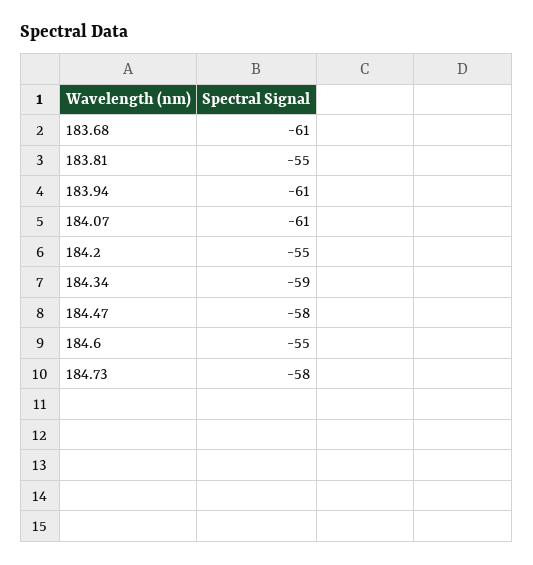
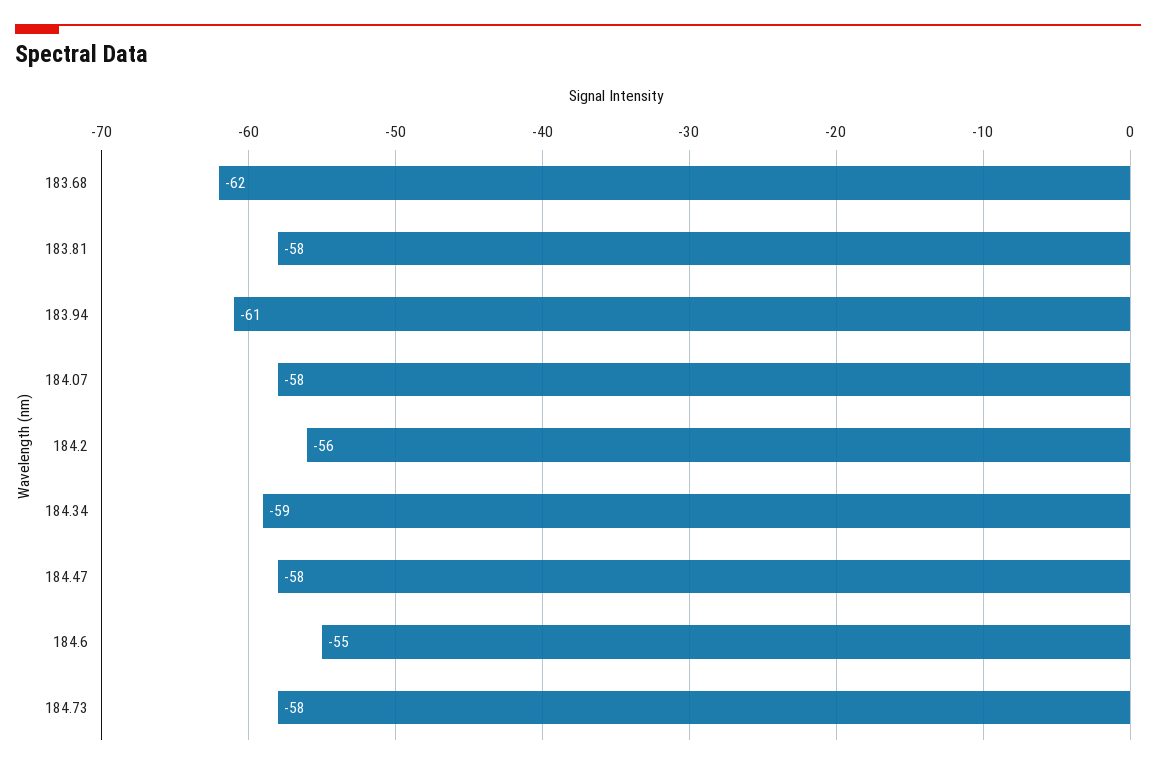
  {
-   "183.68": -61,
+   "183.68": -62,
-   "183.81": -55,
+   "183.81": -58,
    "183.94": -61,
-   "184.07": -61,
+   "184.07": -58,
-   "184.2": -55,
+   "184.2": -56,
    "184.34": -59,
    "184.47": -58,
    "184.6": -55,
    "184.73": -58
  }

